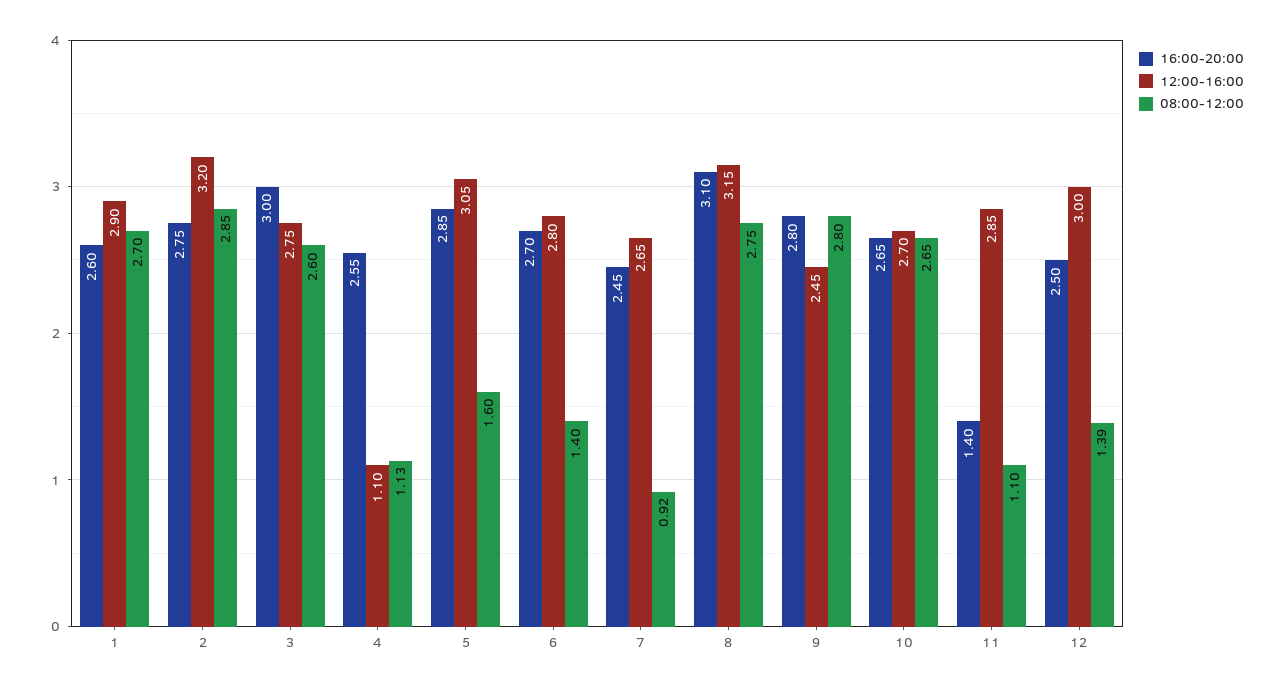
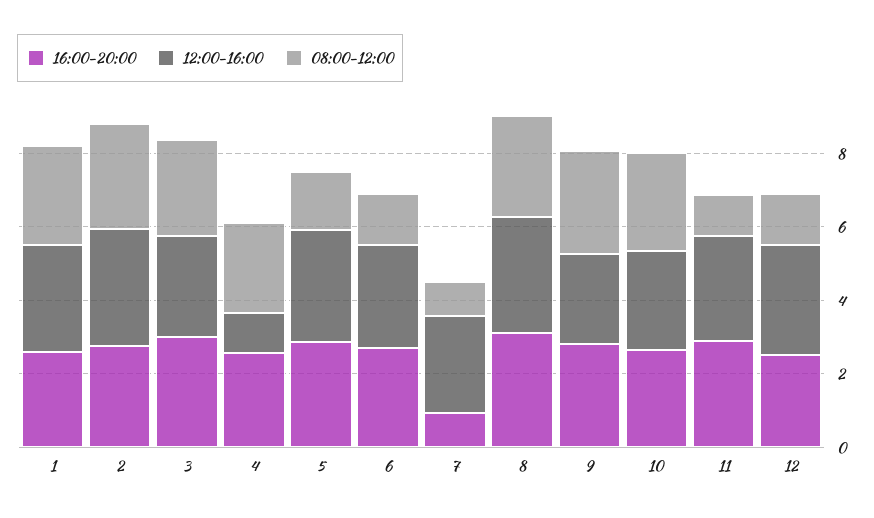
  {
    "16:00-20:00": {
      "1": 2.6,
      "2": 2.75,
      "3": 3,
      "4": 2.55,
      "5": 2.85,
      "6": 2.7,
-     "7": 2.45,
+     "7": 1,
      "8": 3.1,
      "9": 2.8,
      "10": 2.65,
-     "11": 1.4,
+     "11": 3,
      "12": 2.5
    },
    "12:00-16:00": {
      "1": 2.9,
      "2": 3.2,
      "3": 2.75,
      "4": 1.1,
      "5": 3.05,
      "6": 2.8,
      "7": 2.65,
      "8": 3.15,
      "9": 2.45,
      "10": 2.7,
      "11": 2.85,
      "12": 3
    },
    "08:00-12:00": {
      "1": 2.7,
      "2": 2.85,
      "3": 2.6,
-     "4": 1.13,
+     "4": 2.5,
      "5": 1.6,
      "6": 1.4,
      "7": 0.92,
      "8": 2.75,
      "9": 2.8,
      "10": 2.65,
      "11": 1.1,
      "12": 1.39
    }
  }

